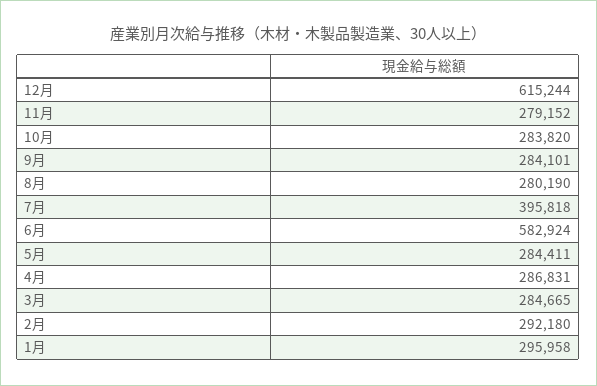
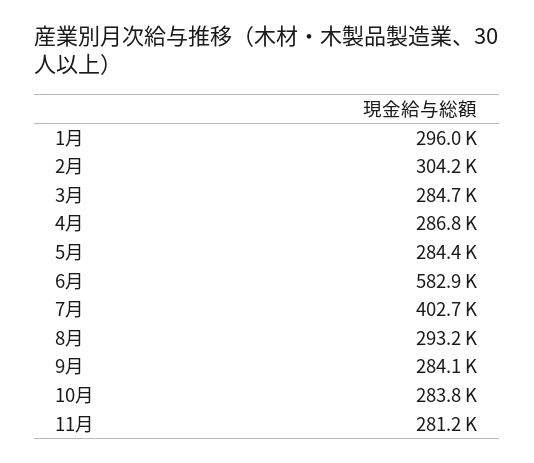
  {
-   "12月": 615244,
-   "11月": 279152,
+   "11月": 281200,
    "10月": 283820,
    "9月": 284101,
-   "8月": 280190,
+   "8月": 293200,
-   "7月": 395818,
+   "7月": 402700,
    "6月": 582924,
    "5月": 284411,
    "4月": 286831,
    "3月": 284665,
-   "2月": 292180,
+   "2月": 304200,
    "1月": 295958
  }

